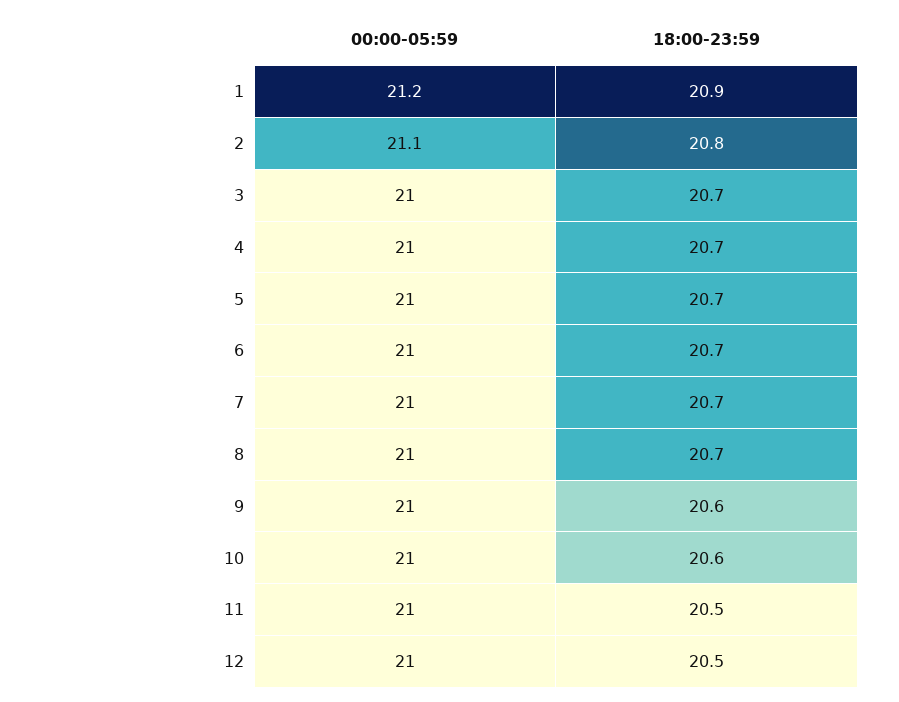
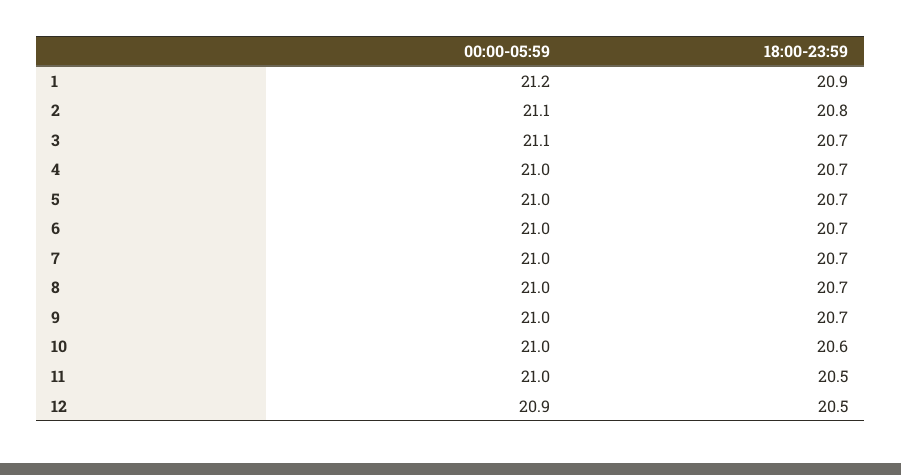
  {
    "00:00-05:59": {
      "1": 21.2,
      "2": 21.1,
-     "3": 21,
+     "3": 21.1,
      "4": 21,
      "5": 21,
      "6": 21,
      "7": 21,
      "8": 21,
      "9": 21,
      "10": 21,
      "11": 21,
-     "12": 21
+     "12": 20.9
    },
    "18:00-23:59": {
      "1": 20.9,
      "2": 20.8,
      "3": 20.7,
      "4": 20.7,
      "5": 20.7,
      "6": 20.7,
      "7": 20.7,
      "8": 20.7,
-     "9": 20.6,
+     "9": 20.7,
      "10": 20.6,
      "11": 20.5,
      "12": 20.5
    }
  }

